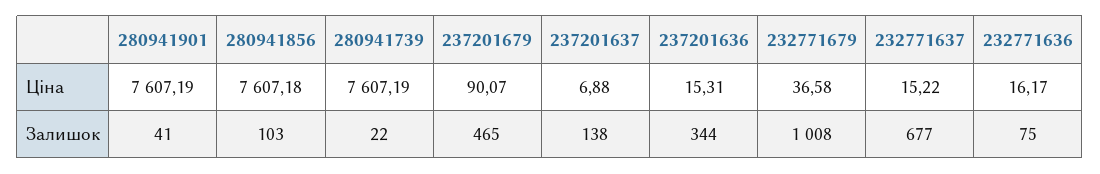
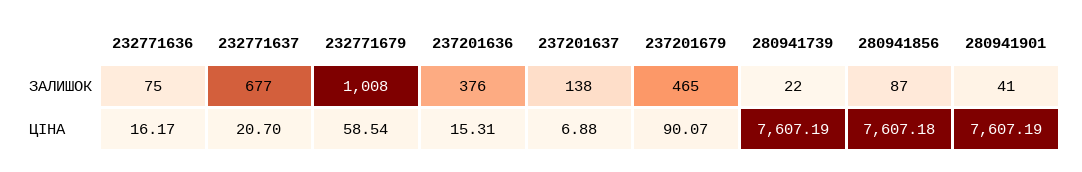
  {
    "280941901": {
      "Ціна": 7607.19,
      "Залишок": 41
    },
    "280941856": {
      "Ціна": 7607.18,
-     "Залишок": 103
+     "Залишок": 87
    },
    "280941739": {
      "Ціна": 7607.19,
      "Залишок": 22
    },
    "237201679": {
      "Ціна": 90.07,
      "Залишок": 465
    },
    "237201637": {
      "Ціна": 6.88,
      "Залишок": 138
    },
    "237201636": {
      "Ціна": 15.31,
-     "Залишок": 344
+     "Залишок": 376
    },
    "232771679": {
-     "Ціна": 36.58,
+     "Ціна": 58.54,
      "Залишок": 1008
    },
    "232771637": {
-     "Ціна": 15.22,
+     "Ціна": 20.7,
      "Залишок": 677
    },
    "232771636": {
      "Ціна": 16.17,
      "Залишок": 75
    }
  }

